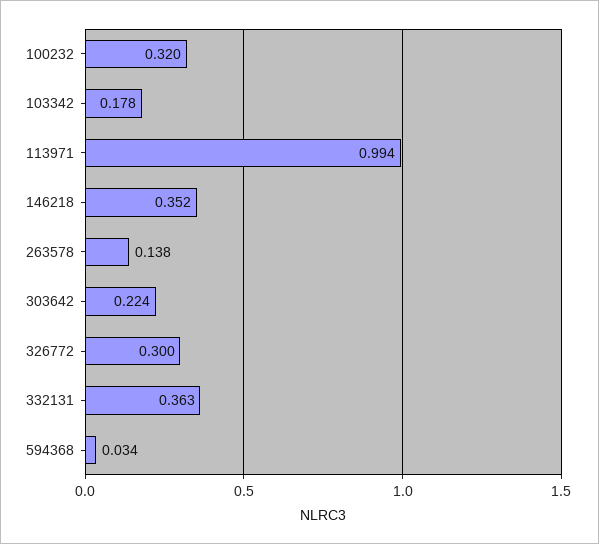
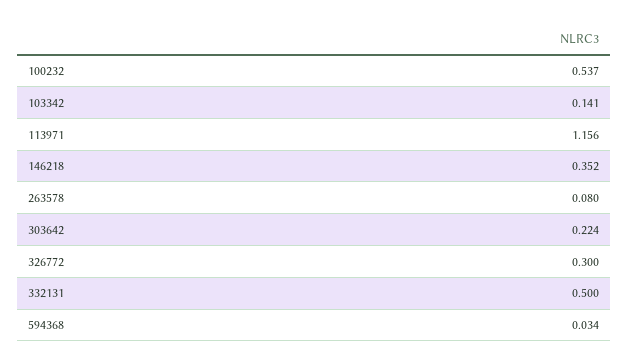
  {
-   "100232": 0.32,
+   "100232": 0.537,
-   "103342": 0.178,
+   "103342": 0.141,
-   "113971": 0.994,
+   "113971": 1.156,
    "146218": 0.352,
-   "263578": 0.138,
+   "263578": 0.08,
    "303642": 0.224,
    "326772": 0.3,
-   "332131": 0.363,
+   "332131": 0.5,
    "594368": 0.034
  }

